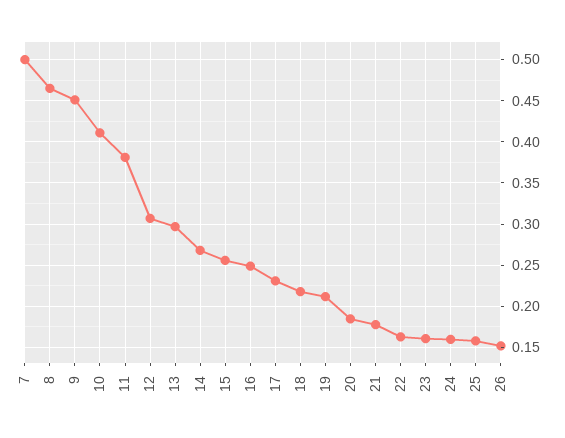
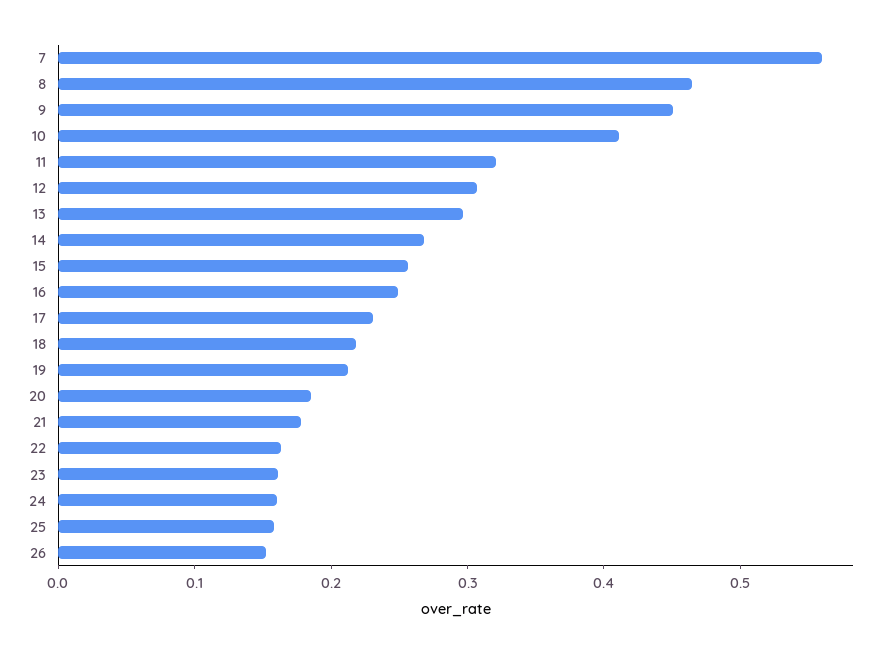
  {
-   "7": 0.5,
+   "7": 0.56,
    "8": 0.47,
    "9": 0.45,
    "10": 0.41,
-   "11": 0.38,
+   "11": 0.32,
    "12": 0.31,
    "13": 0.3,
    "14": 0.27,
    "15": 0.26,
    "16": 0.25,
    "17": 0.23,
    "18": 0.22,
    "19": 0.21,
    "20": 0.19,
    "21": 0.18,
    "22": 0.16,
    "23": 0.16,
    "24": 0.16,
    "25": 0.16,
    "26": 0.15
  }

